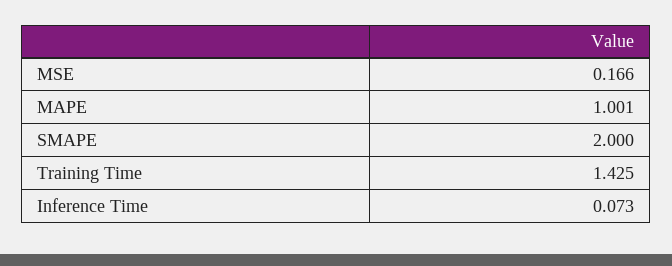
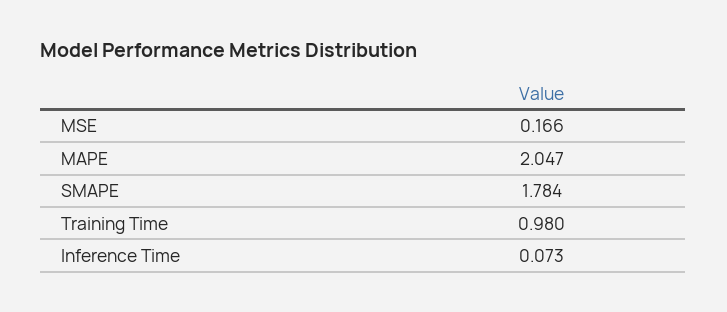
  {
    "MSE": 0.166,
-   "MAPE": 1.001,
+   "MAPE": 2.047,
-   "SMAPE": 2,
+   "SMAPE": 1.784,
-   "Training Time": 1.425,
+   "Training Time": 0.98,
    "Inference Time": 0.073
  }

